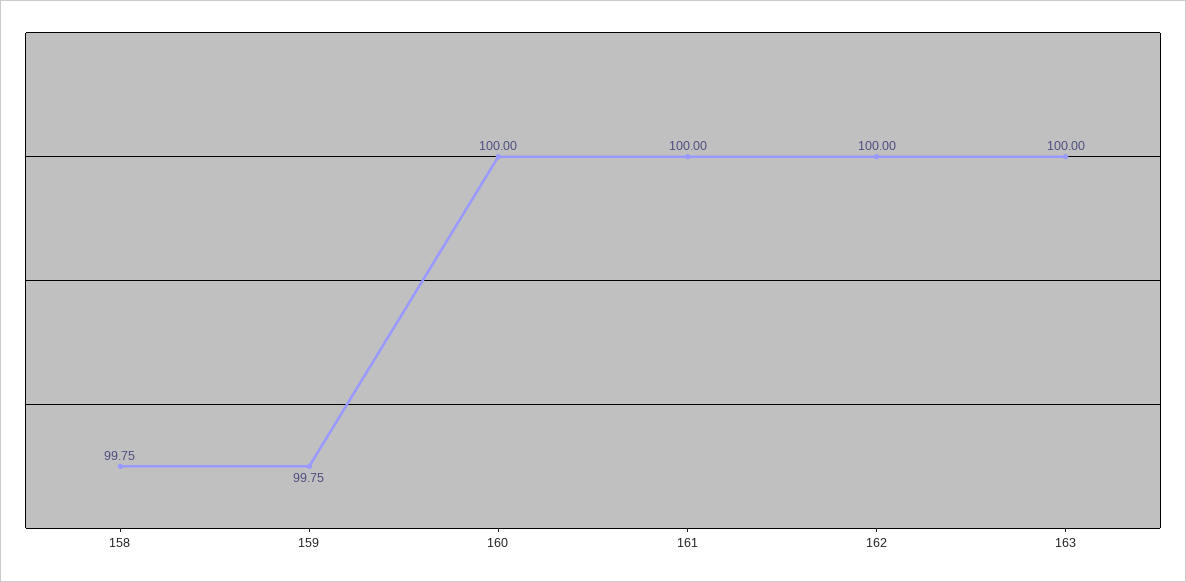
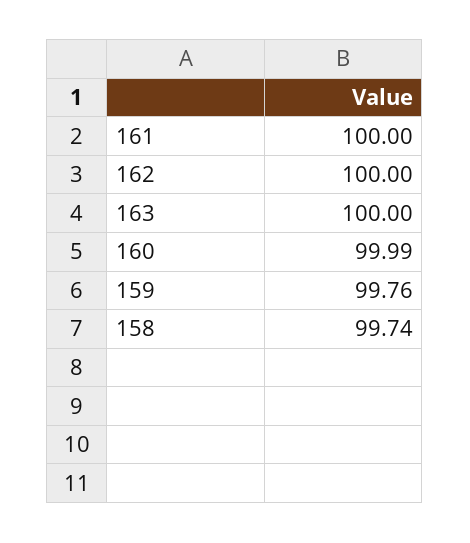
  {
-   "158": 99.75,
+   "158": 99.74,
-   "159": 99.75,
+   "159": 99.76,
-   "160": 100,
+   "160": 99.99,
    "161": 100,
    "162": 100,
    "163": 100
  }

